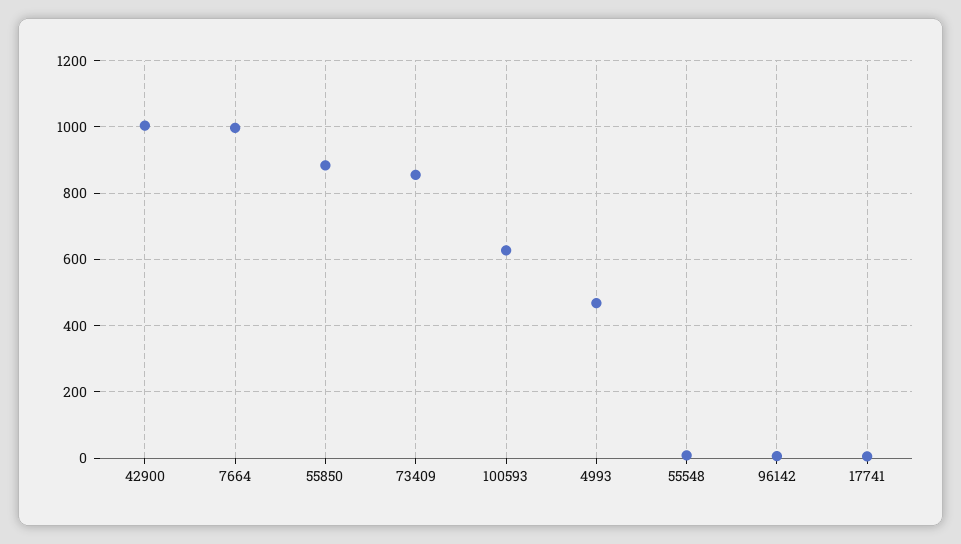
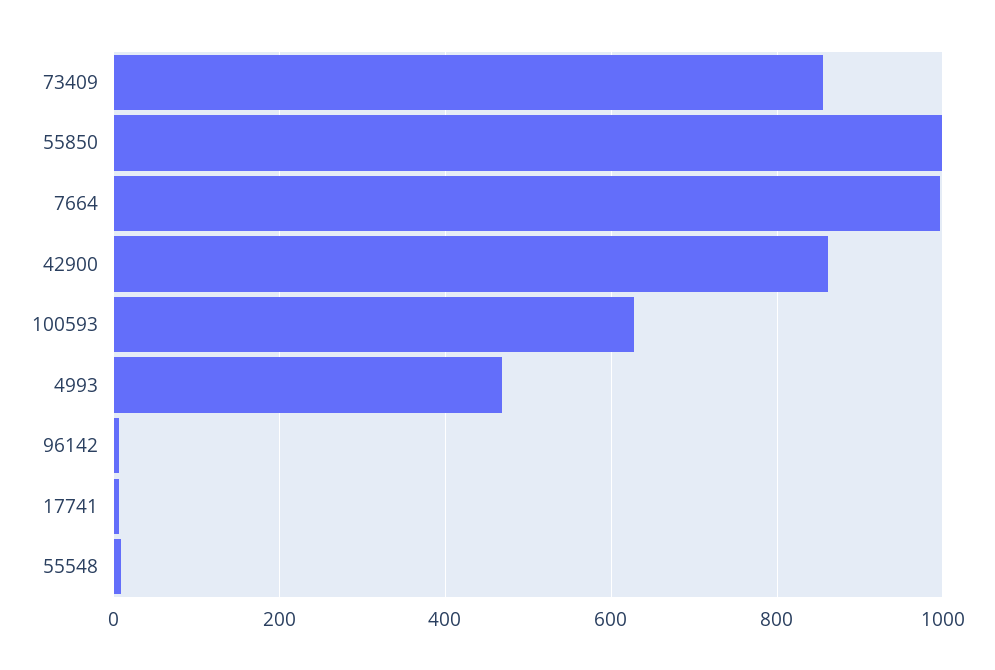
  {
-   "42900": 1000,
+   "42900": 860,
    "7664": 1000,
-   "55850": 880,
+   "55850": 1000,
    "73409": 860,
    "100593": 620,
    "4993": 460,
    "55548": 0,
    "96142": 0,
    "17741": 0
  }

